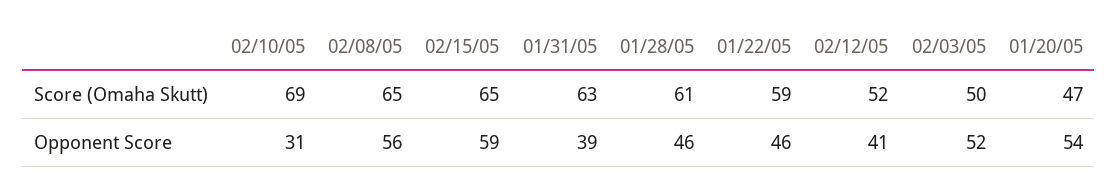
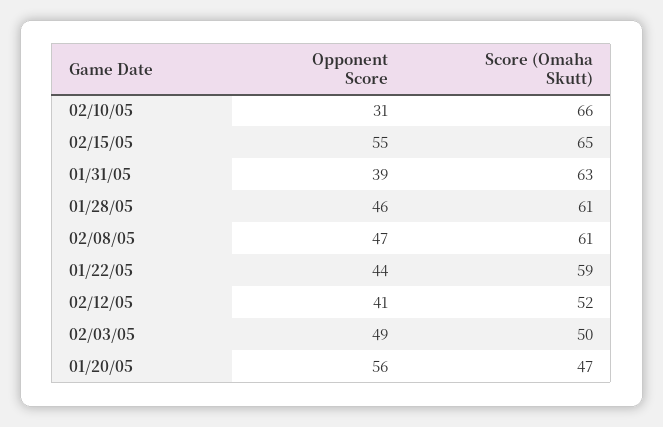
  {
    "02/10/05": {
-     "Score (Omaha Skutt)": 69,
+     "Score (Omaha Skutt)": 66,
      "Opponent Score": 31
    },
    "02/08/05": {
-     "Score (Omaha Skutt)": 65,
+     "Score (Omaha Skutt)": 61,
-     "Opponent Score": 56
+     "Opponent Score": 47
    },
    "02/15/05": {
      "Score (Omaha Skutt)": 65,
-     "Opponent Score": 59
+     "Opponent Score": 55
    },
    "01/31/05": {
      "Score (Omaha Skutt)": 63,
      "Opponent Score": 39
    },
    "01/28/05": {
      "Score (Omaha Skutt)": 61,
      "Opponent Score": 46
    },
    "01/22/05": {
      "Score (Omaha Skutt)": 59,
-     "Opponent Score": 46
+     "Opponent Score": 44
    },
    "02/12/05": {
      "Score (Omaha Skutt)": 52,
      "Opponent Score": 41
    },
    "02/03/05": {
      "Score (Omaha Skutt)": 50,
-     "Opponent Score": 52
+     "Opponent Score": 49
    },
    "01/20/05": {
      "Score (Omaha Skutt)": 47,
-     "Opponent Score": 54
+     "Opponent Score": 56
    }
  }

